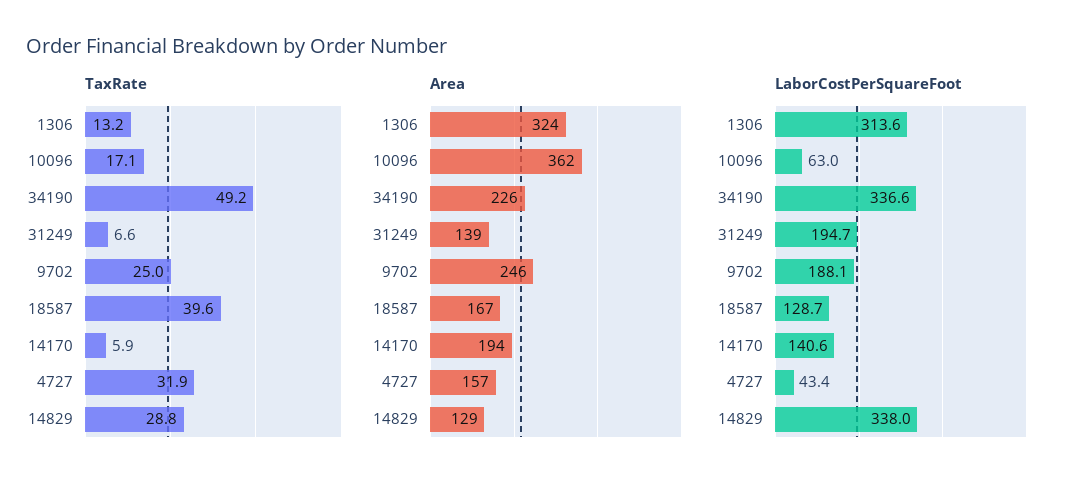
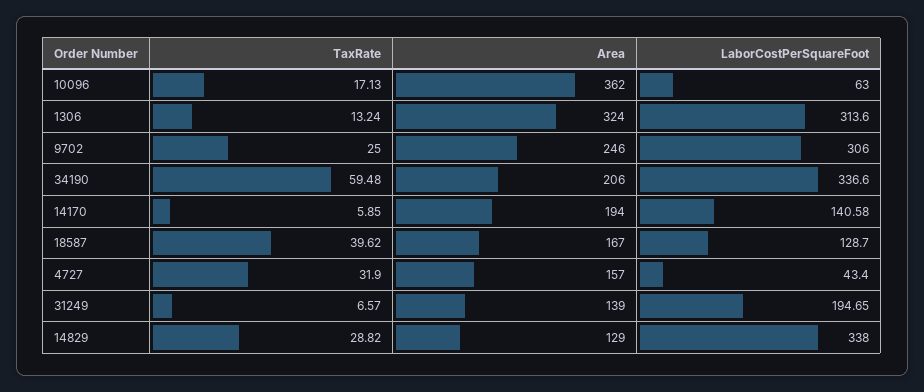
  {
    "TaxRate": {
      "1306": 13.24,
      "10096": 17.13,
-     "34190": 49.2,
+     "34190": 59.48,
      "31249": 6.57,
      "9702": 25,
      "18587": 39.62,
      "14170": 5.85,
      "4727": 31.9,
      "14829": 28.82
    },
    "Area": {
      "1306": 324,
      "10096": 362,
-     "34190": 226,
+     "34190": 206,
      "31249": 139,
      "9702": 246,
      "18587": 167,
      "14170": 194,
      "4727": 157,
      "14829": 129
    },
    "LaborCostPerSquareFoot": {
      "1306": 313.6,
      "10096": 63,
      "34190": 336.6,
      "31249": 194.65,
-     "9702": 188.1,
+     "9702": 306,
      "18587": 128.7,
      "14170": 140.58,
      "4727": 43.4,
      "14829": 338
    }
  }

